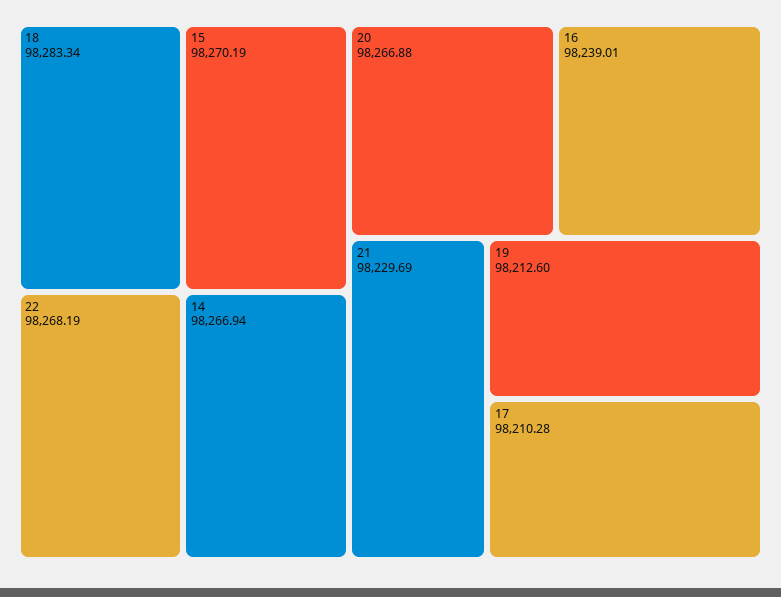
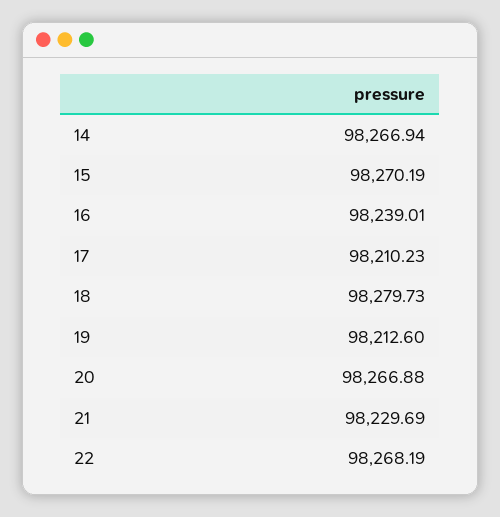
  {
-   "18": 98283.34,
+   "18": 98279.73,
    "15": 98270.19,
    "22": 98268.19,
    "14": 98266.94,
    "20": 98266.88,
    "16": 98239.01,
    "21": 98229.69,
    "19": 98212.6,
-   "17": 98210.28
+   "17": 98210.23
  }

